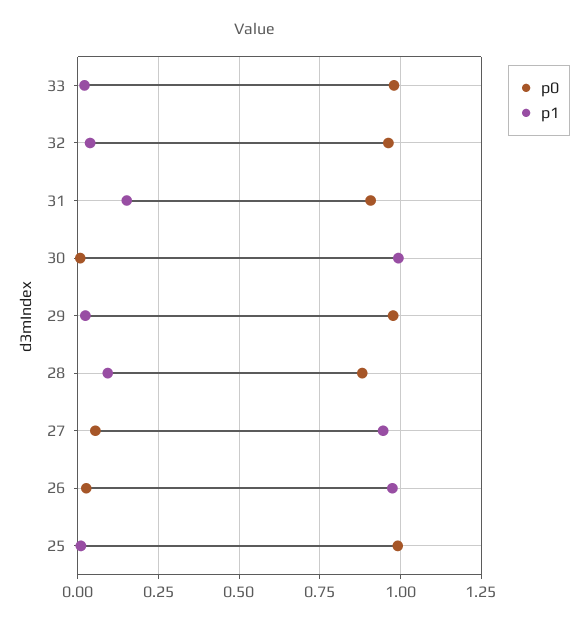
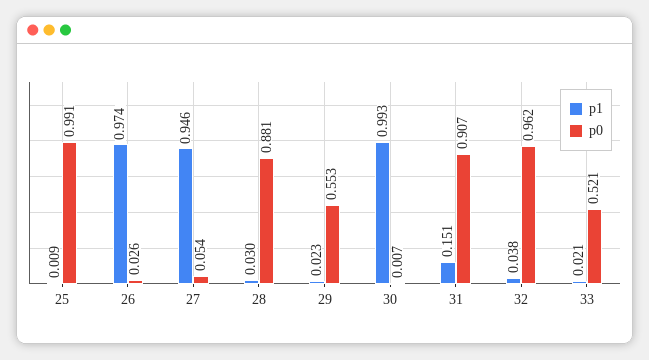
  {
    "p0": {
-     "33": 0.975,
+     "33": 0.521,
      "32": 0.962,
      "31": 0.907,
      "30": 0.007,
-     "29": 0.975,
+     "29": 0.553,
      "28": 0.881,
      "27": 0.054,
      "26": 0.026,
      "25": 0.991
    },
    "p1": {
      "33": 0.021,
      "32": 0.038,
      "31": 0.151,
      "30": 0.993,
      "29": 0.023,
-     "28": 0.1,
+     "28": 0.03,
      "27": 0.946,
      "26": 0.974,
      "25": 0.009
    }
  }

